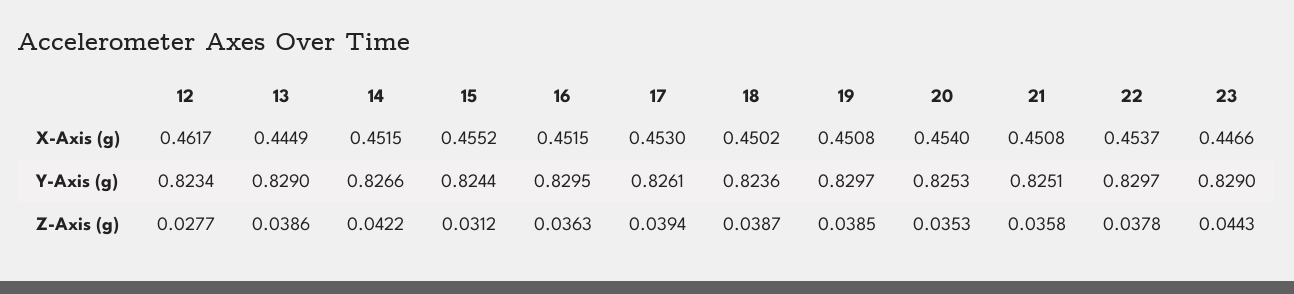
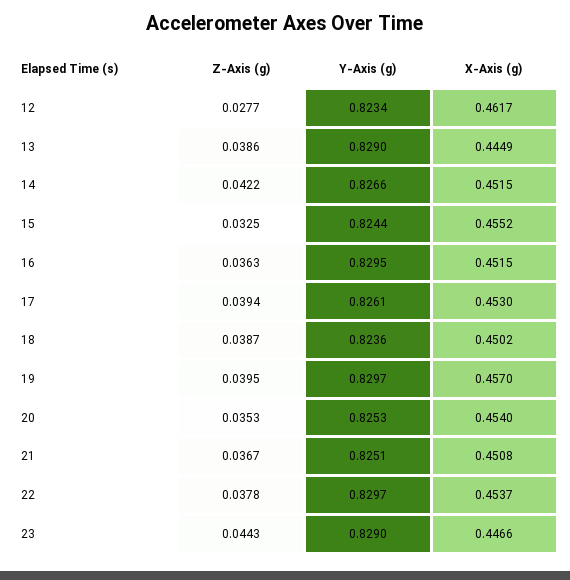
  {
    "12": {
      "X-Axis (g)": 0.4617,
      "Y-Axis (g)": 0.8234,
      "Z-Axis (g)": 0.0277
    },
    "13": {
      "X-Axis (g)": 0.4449,
      "Y-Axis (g)": 0.829,
      "Z-Axis (g)": 0.0386
    },
    "14": {
      "X-Axis (g)": 0.4515,
      "Y-Axis (g)": 0.8266,
      "Z-Axis (g)": 0.0422
    },
    "15": {
      "X-Axis (g)": 0.4552,
      "Y-Axis (g)": 0.8244,
-     "Z-Axis (g)": 0.0312
+     "Z-Axis (g)": 0.0325
    },
    "16": {
      "X-Axis (g)": 0.4515,
      "Y-Axis (g)": 0.8295,
      "Z-Axis (g)": 0.0363
    },
    "17": {
      "X-Axis (g)": 0.453,
      "Y-Axis (g)": 0.8261,
      "Z-Axis (g)": 0.0394
    },
    "18": {
      "X-Axis (g)": 0.4502,
      "Y-Axis (g)": 0.8236,
      "Z-Axis (g)": 0.0387
    },
    "19": {
-     "X-Axis (g)": 0.4508,
+     "X-Axis (g)": 0.457,
      "Y-Axis (g)": 0.8297,
-     "Z-Axis (g)": 0.0385
+     "Z-Axis (g)": 0.0395
    },
    "20": {
      "X-Axis (g)": 0.454,
      "Y-Axis (g)": 0.8253,
      "Z-Axis (g)": 0.0353
    },
    "21": {
      "X-Axis (g)": 0.4508,
      "Y-Axis (g)": 0.8251,
-     "Z-Axis (g)": 0.0358
+     "Z-Axis (g)": 0.0367
    },
    "22": {
      "X-Axis (g)": 0.4537,
      "Y-Axis (g)": 0.8297,
      "Z-Axis (g)": 0.0378
    },
    "23": {
      "X-Axis (g)": 0.4466,
      "Y-Axis (g)": 0.829,
      "Z-Axis (g)": 0.0443
    }
  }

